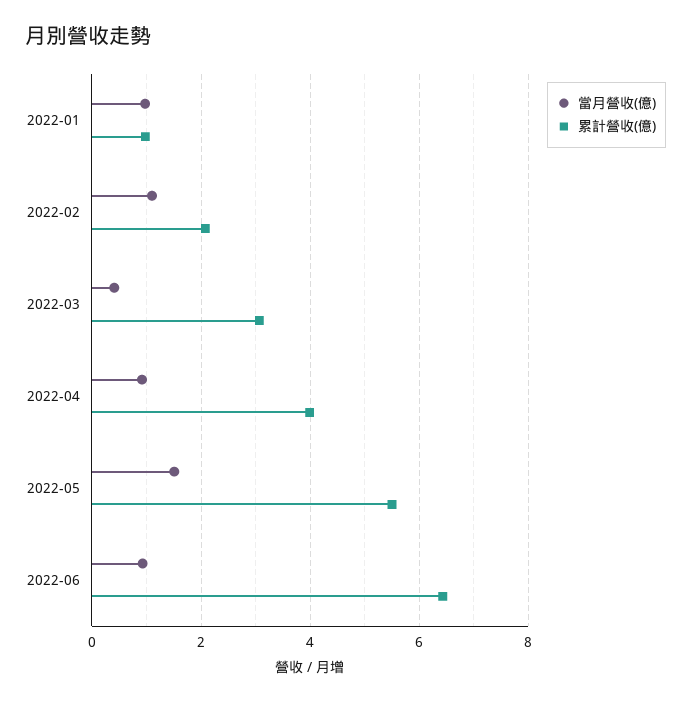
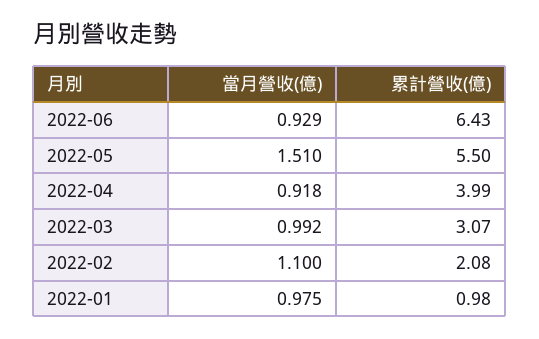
  {
    "當月營收(億)": {
      "2022-01": 0.975,
      "2022-02": 1.1,
-     "2022-03": 0.4,
+     "2022-03": 0.992,
      "2022-04": 0.918,
      "2022-05": 1.51,
      "2022-06": 0.929
    },
    "累計營收(億)": {
      "2022-01": 0.98,
      "2022-02": 2.08,
      "2022-03": 3.07,
      "2022-04": 3.99,
      "2022-05": 5.5,
      "2022-06": 6.43
    }
  }

